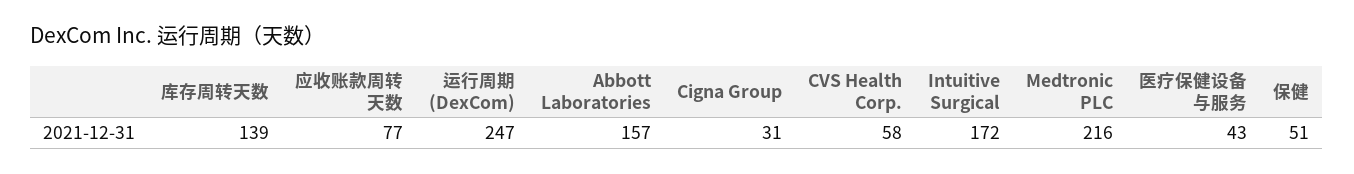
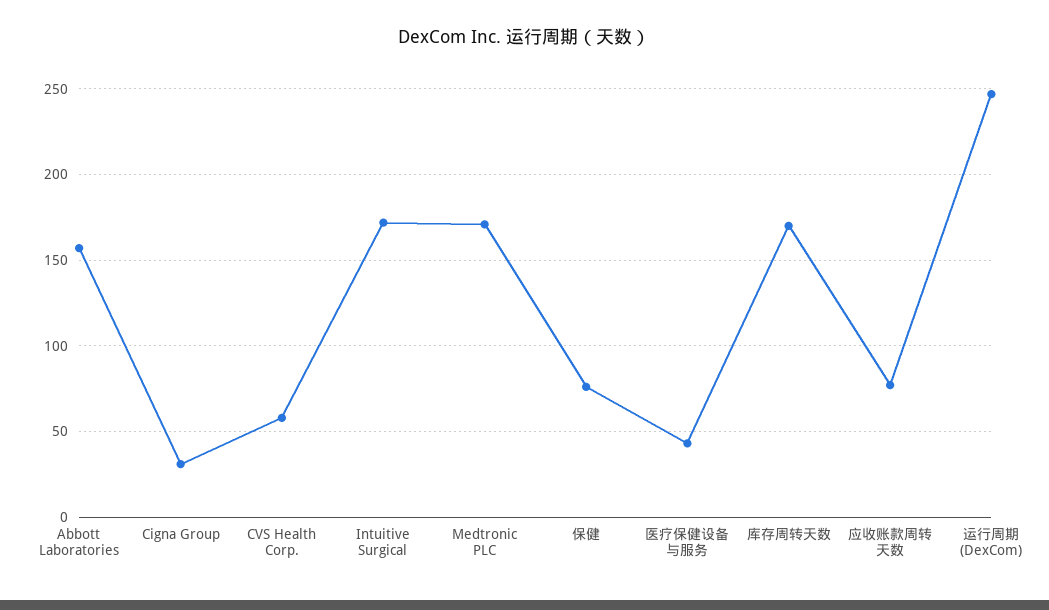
  {
-   "库存周转天数": 139,
+   "库存周转天数": 170,
    "应收账款周转天数": 77,
    "运行周期 (DexCom)": 247,
    "Abbott Laboratories": 157,
    "Cigna Group": 31,
    "CVS Health Corp.": 58,
    "Intuitive Surgical": 172,
-   "Medtronic PLC": 216,
+   "Medtronic PLC": 170,
    "医疗保健设备与服务": 43,
-   "保健": 51
+   "保健": 75
  }

